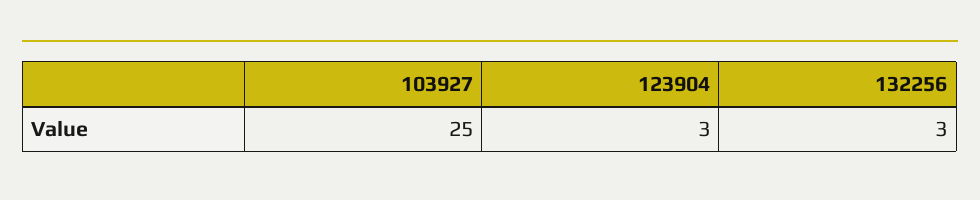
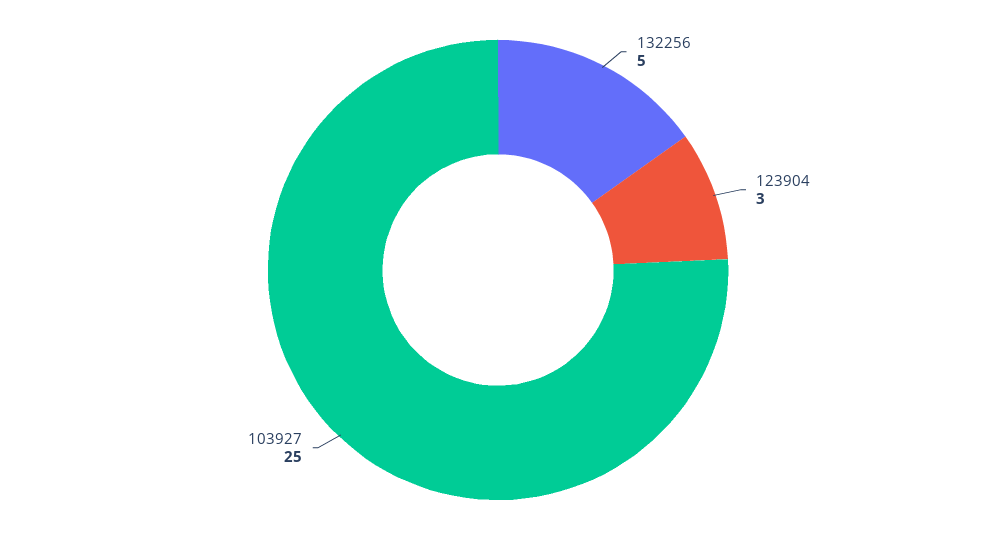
  {
    "103927": 25,
    "123904": 3,
-   "132256": 3
+   "132256": 5
  }

